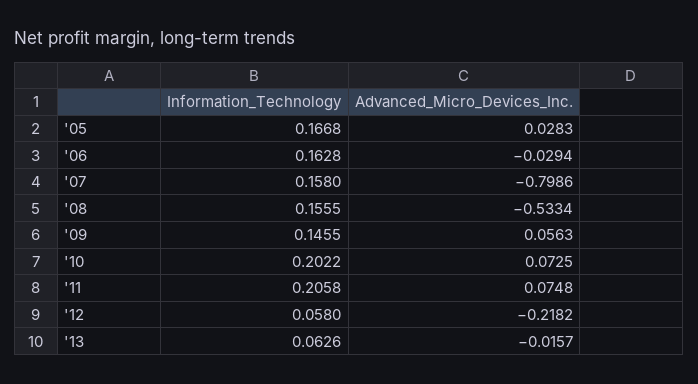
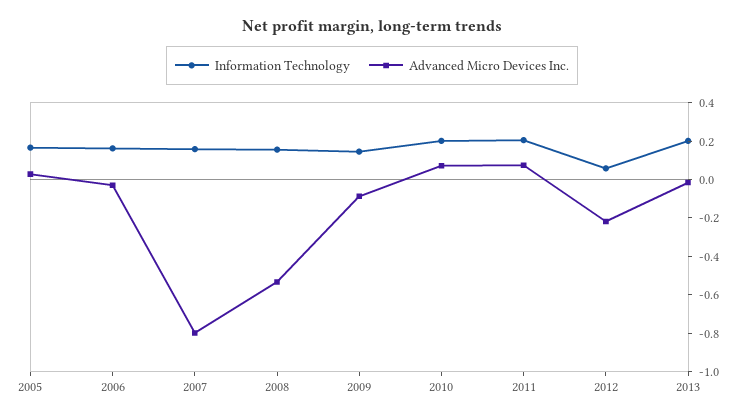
  {
    "Information_Technology": {
      "'05": 0.1668,
      "'06": 0.1628,
      "'07": 0.158,
      "'08": 0.1555,
      "'09": 0.1455,
      "'10": 0.2022,
      "'11": 0.2058,
      "'12": 0.058,
-     "'13": 0.0626
+     "'13": 0.2
    },
    "Advanced_Micro_Devices_Inc.": {
      "'05": 0.0283,
      "'06": -0.0294,
      "'07": -0.7986,
      "'08": -0.5334,
-     "'09": 0.0563,
+     "'09": -0.1,
      "'10": 0.0725,
      "'11": 0.0748,
      "'12": -0.2182,
      "'13": -0.0157
    }
  }

